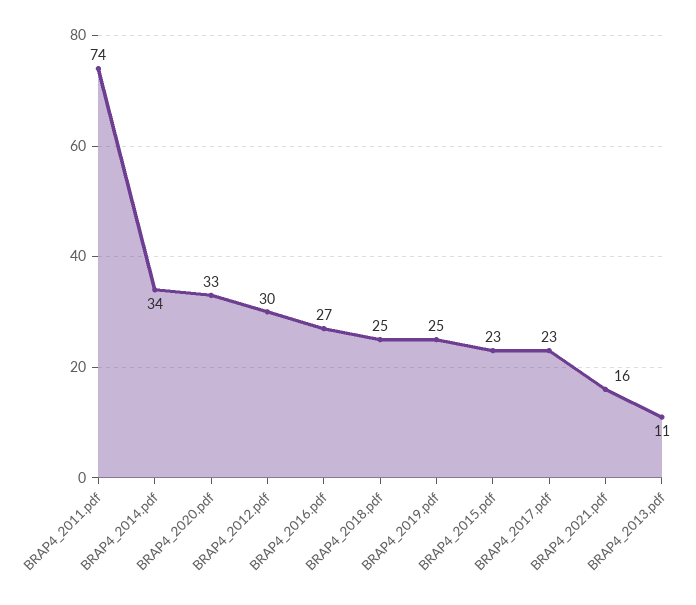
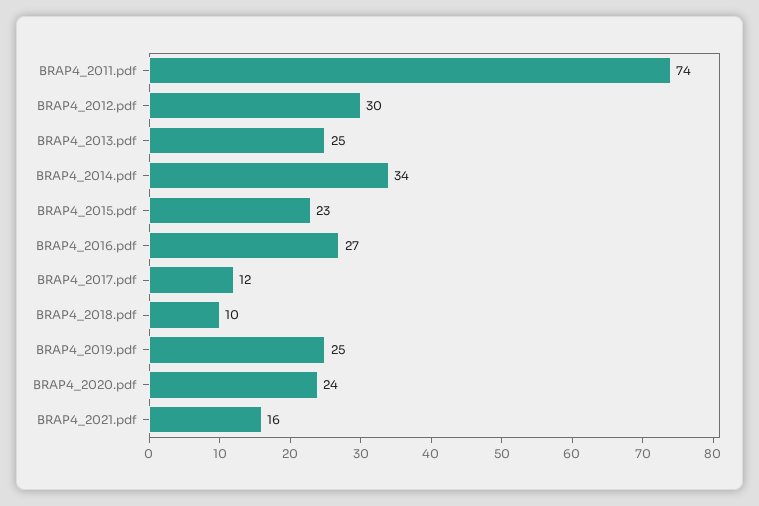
  {
    "BRAP4_2011.pdf": 74,
    "BRAP4_2014.pdf": 34,
-   "BRAP4_2020.pdf": 33,
+   "BRAP4_2020.pdf": 24,
    "BRAP4_2012.pdf": 30,
    "BRAP4_2016.pdf": 27,
-   "BRAP4_2018.pdf": 25,
+   "BRAP4_2018.pdf": 10,
    "BRAP4_2019.pdf": 25,
    "BRAP4_2015.pdf": 23,
-   "BRAP4_2017.pdf": 23,
+   "BRAP4_2017.pdf": 12,
    "BRAP4_2021.pdf": 16,
-   "BRAP4_2013.pdf": 11
+   "BRAP4_2013.pdf": 25
  }

